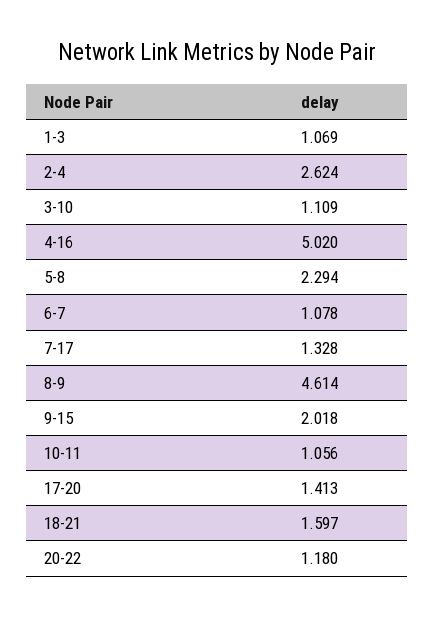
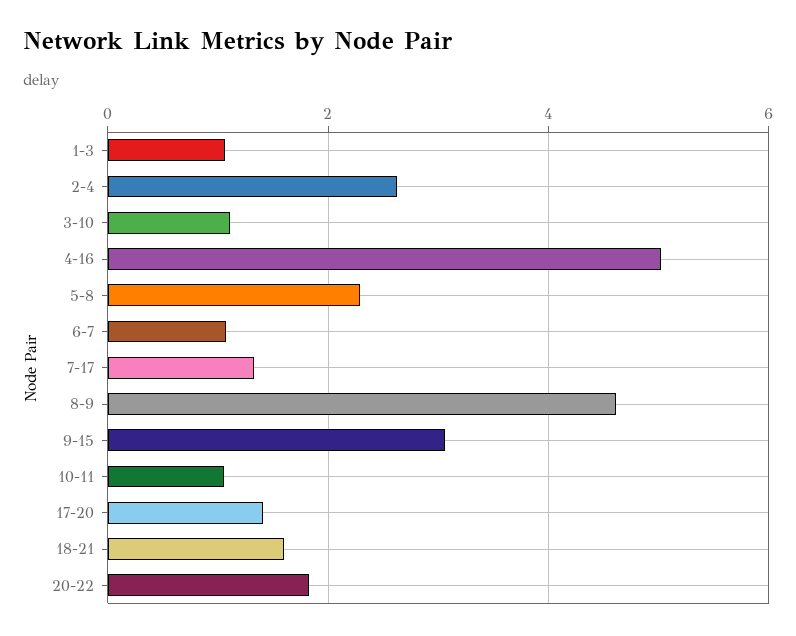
  {
    "1-3": 1.069,
    "2-4": 2.624,
    "3-10": 1.109,
    "4-16": 5.02,
    "5-8": 2.294,
    "6-7": 1.078,
    "7-17": 1.328,
    "8-9": 4.614,
-   "9-15": 2.018,
+   "9-15": 3,
    "10-11": 1.056,
    "17-20": 1.413,
    "18-21": 1.597,
-   "20-22": 1.18
+   "20-22": 1.8
  }

